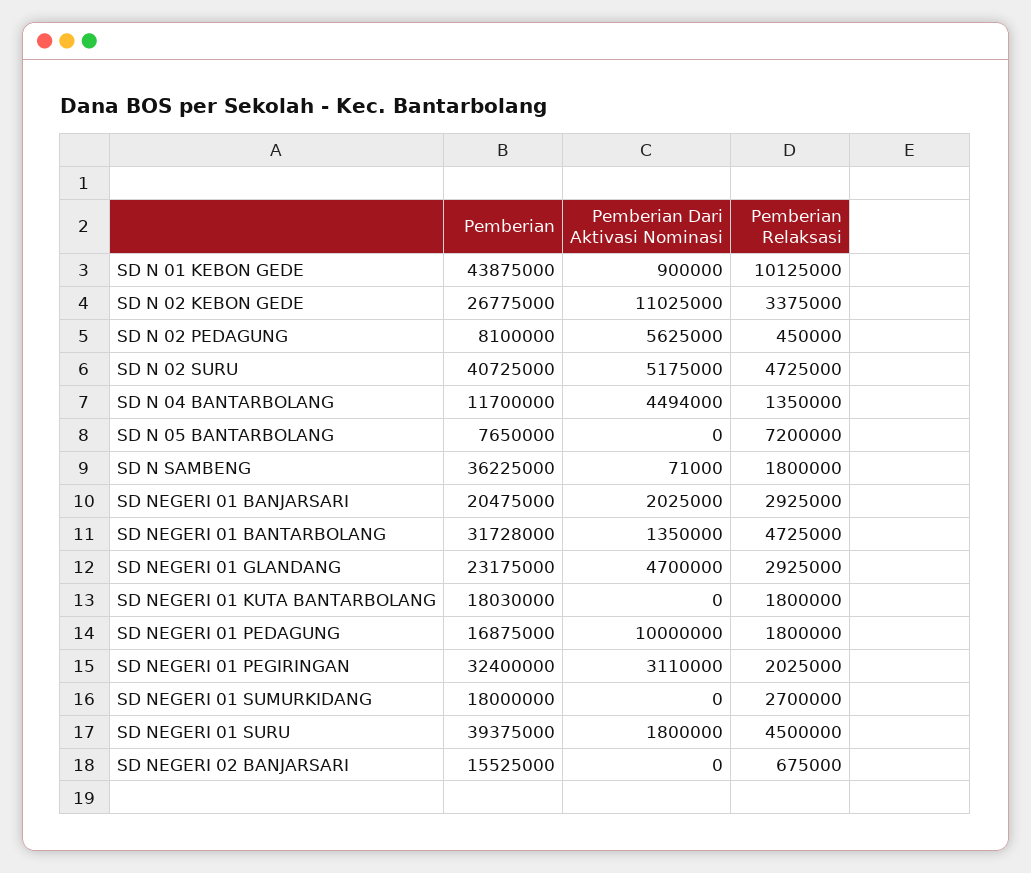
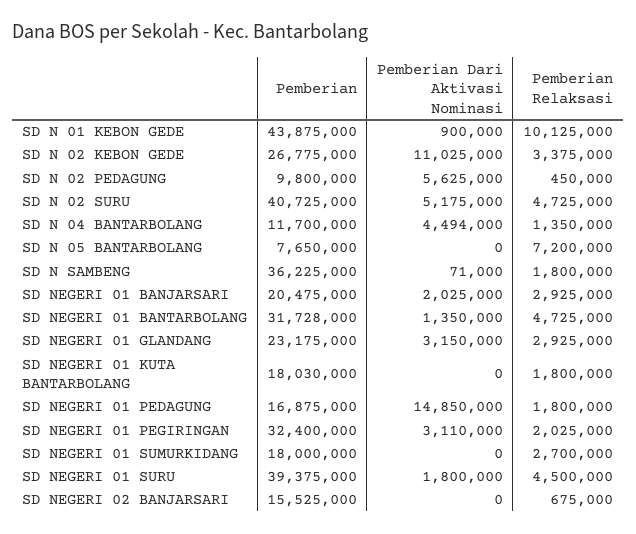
  {
    "Pemberian": {
      "SD N 01 KEBON GEDE": 43875000,
      "SD N 02 KEBON GEDE": 26775000,
-     "SD N 02 PEDAGUNG": 8100000,
+     "SD N 02 PEDAGUNG": 9800000,
      "SD N 02 SURU": 40725000,
      "SD N 04 BANTARBOLANG": 11700000,
      "SD N 05 BANTARBOLANG": 7650000,
      "SD N SAMBENG": 36225000,
      "SD NEGERI 01 BANJARSARI": 20475000,
      "SD NEGERI 01 BANTARBOLANG": 31728000,
      "SD NEGERI 01 GLANDANG": 23175000,
      "SD NEGERI 01 KUTA BANTARBOLANG": 18030000,
      "SD NEGERI 01 PEDAGUNG": 16875000,
      "SD NEGERI 01 PEGIRINGAN": 32400000,
      "SD NEGERI 01 SUMURKIDANG": 18000000,
      "SD NEGERI 01 SURU": 39375000,
      "SD NEGERI 02 BANJARSARI": 15525000
    },
    "Pemberian Dari Aktivasi Nominasi": {
      "SD N 01 KEBON GEDE": 900000,
      "SD N 02 KEBON GEDE": 11025000,
      "SD N 02 PEDAGUNG": 5625000,
      "SD N 02 SURU": 5175000,
      "SD N 04 BANTARBOLANG": 4494000,
      "SD N 05 BANTARBOLANG": 0,
      "SD N SAMBENG": 71000,
      "SD NEGERI 01 BANJARSARI": 2025000,
      "SD NEGERI 01 BANTARBOLANG": 1350000,
-     "SD NEGERI 01 GLANDANG": 4700000,
+     "SD NEGERI 01 GLANDANG": 3150000,
      "SD NEGERI 01 KUTA BANTARBOLANG": 0,
-     "SD NEGERI 01 PEDAGUNG": 10000000,
+     "SD NEGERI 01 PEDAGUNG": 14850000,
      "SD NEGERI 01 PEGIRINGAN": 3110000,
      "SD NEGERI 01 SUMURKIDANG": 0,
      "SD NEGERI 01 SURU": 1800000,
      "SD NEGERI 02 BANJARSARI": 0
    },
    "Pemberian Relaksasi": {
      "SD N 01 KEBON GEDE": 10125000,
      "SD N 02 KEBON GEDE": 3375000,
      "SD N 02 PEDAGUNG": 450000,
      "SD N 02 SURU": 4725000,
      "SD N 04 BANTARBOLANG": 1350000,
      "SD N 05 BANTARBOLANG": 7200000,
      "SD N SAMBENG": 1800000,
      "SD NEGERI 01 BANJARSARI": 2925000,
      "SD NEGERI 01 BANTARBOLANG": 4725000,
      "SD NEGERI 01 GLANDANG": 2925000,
      "SD NEGERI 01 KUTA BANTARBOLANG": 1800000,
      "SD NEGERI 01 PEDAGUNG": 1800000,
      "SD NEGERI 01 PEGIRINGAN": 2025000,
      "SD NEGERI 01 SUMURKIDANG": 2700000,
      "SD NEGERI 01 SURU": 4500000,
      "SD NEGERI 02 BANJARSARI": 675000
    }
  }

